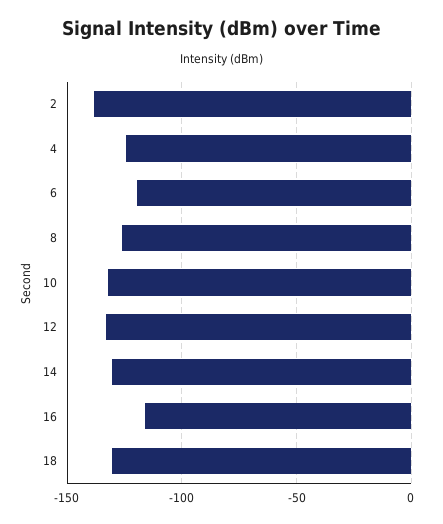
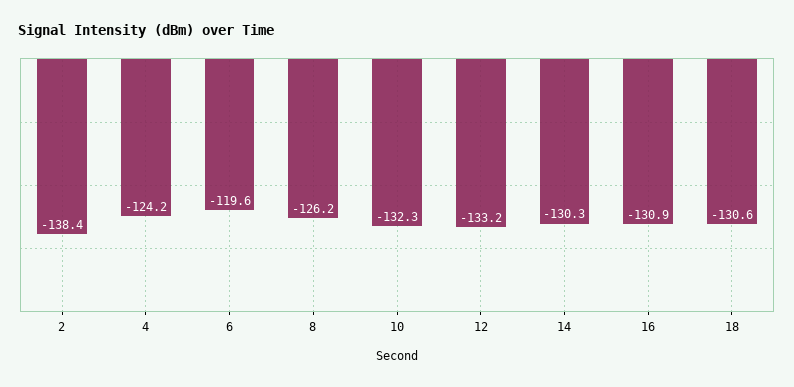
  {
    "2": -138.4,
    "4": -124.2,
    "6": -119.6,
    "8": -126.2,
    "10": -132.3,
    "12": -133.2,
    "14": -130.3,
-   "16": -115,
+   "16": -130.9,
    "18": -130.6
  }

